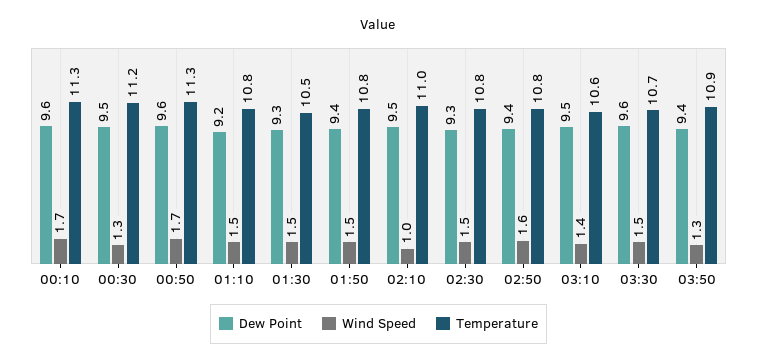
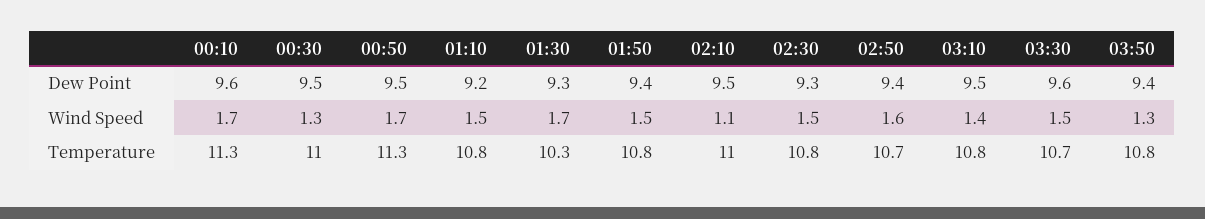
  {
    "Dew Point": {
      "00:10": 9.6,
      "00:30": 9.5,
-     "00:50": 9.6,
+     "00:50": 9.5,
      "01:10": 9.2,
      "01:30": 9.3,
      "01:50": 9.4,
      "02:10": 9.5,
      "02:30": 9.3,
      "02:50": 9.4,
      "03:10": 9.5,
      "03:30": 9.6,
      "03:50": 9.4
    },
    "Wind Speed": {
      "00:10": 1.7,
      "00:30": 1.3,
      "00:50": 1.7,
      "01:10": 1.5,
-     "01:30": 1.5,
+     "01:30": 1.7,
      "01:50": 1.5,
-     "02:10": 1,
+     "02:10": 1.1,
      "02:30": 1.5,
      "02:50": 1.6,
      "03:10": 1.4,
      "03:30": 1.5,
      "03:50": 1.3
    },
    "Temperature": {
      "00:10": 11.3,
-     "00:30": 11.2,
+     "00:30": 11,
      "00:50": 11.3,
      "01:10": 10.8,
-     "01:30": 10.5,
+     "01:30": 10.3,
      "01:50": 10.8,
      "02:10": 11,
      "02:30": 10.8,
-     "02:50": 10.8,
+     "02:50": 10.7,
-     "03:10": 10.6,
+     "03:10": 10.8,
      "03:30": 10.7,
-     "03:50": 10.9
+     "03:50": 10.8
    }
  }

